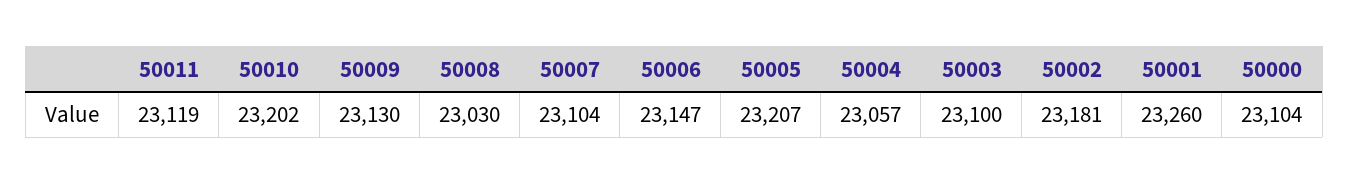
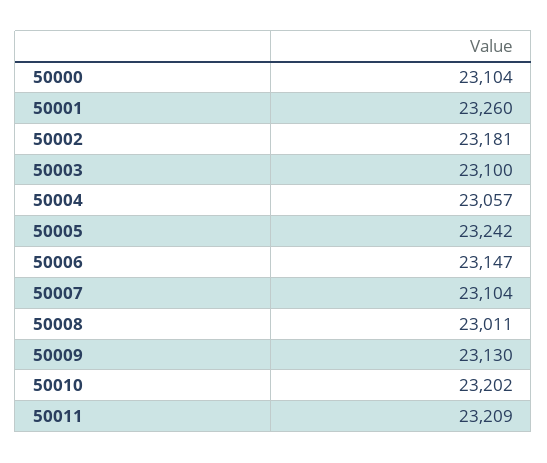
  {
-   "50011": 23119,
+   "50011": 23209,
    "50010": 23202,
    "50009": 23130,
-   "50008": 23030,
+   "50008": 23011,
    "50007": 23104,
    "50006": 23147,
-   "50005": 23207,
+   "50005": 23242,
    "50004": 23057,
    "50003": 23100,
    "50002": 23181,
    "50001": 23260,
    "50000": 23104
  }

